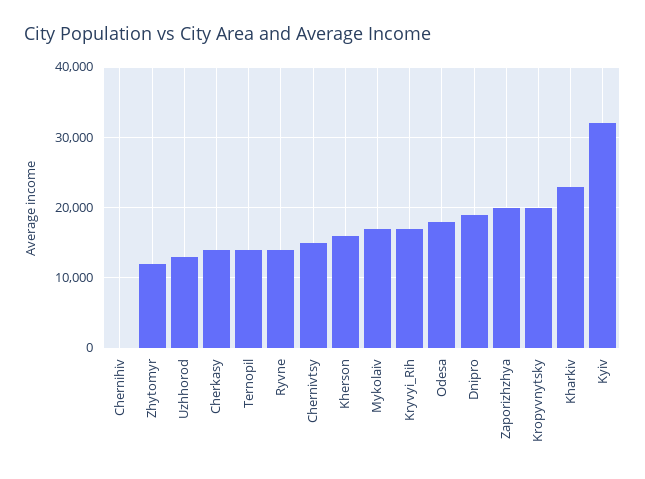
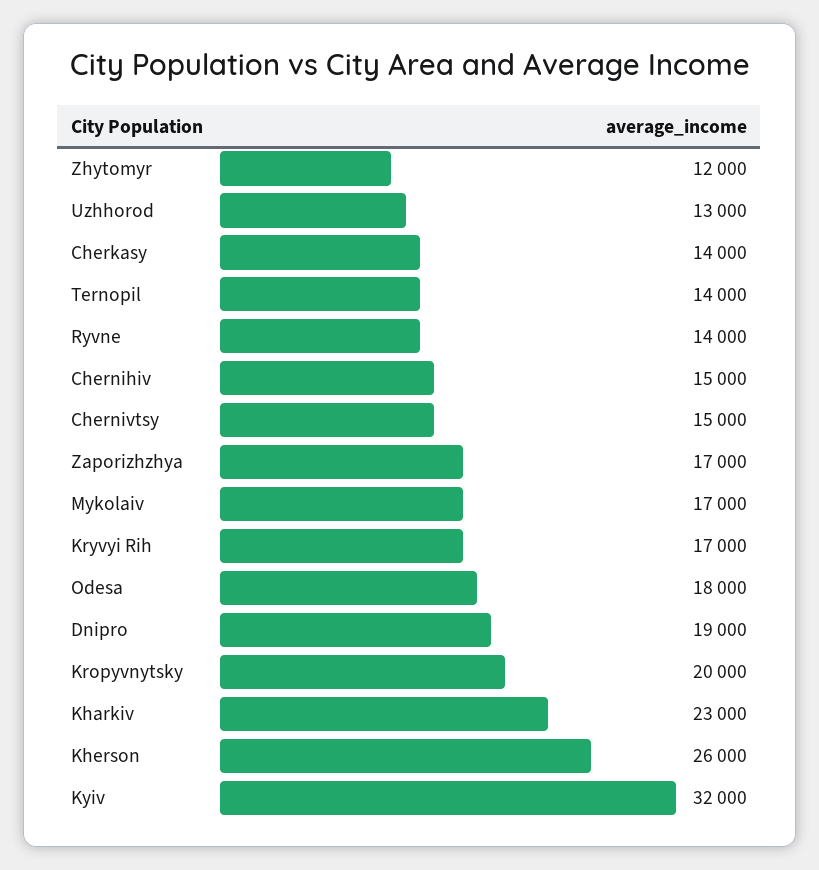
  {
-   "Chernihiv": 0,
+   "Chernihiv": 15000,
    "Zhytomyr": 12000,
    "Uzhhorod": 13000,
    "Cherkasy": 14000,
    "Ternopil": 14000,
    "Ryvne": 14000,
    "Chernivtsy": 15000,
-   "Kherson": 16000,
+   "Kherson": 26000,
    "Mykolaiv": 17000,
    "Kryvyi_Rih": 17000,
    "Odesa": 18000,
    "Dnipro": 19000,
-   "Zaporizhzhya": 20000,
+   "Zaporizhzhya": 17000,
    "Kropyvnytsky": 20000,
    "Kharkiv": 23000,
    "Kyiv": 32000
  }

